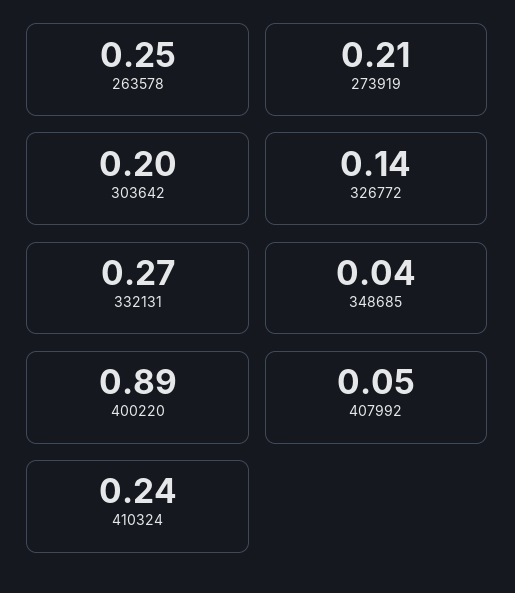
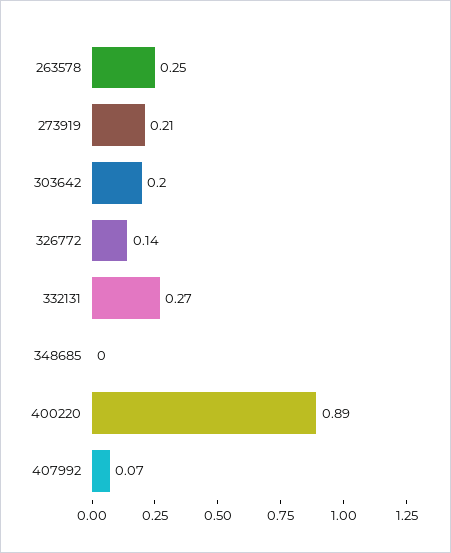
  {
    "263578": 0.25,
    "273919": 0.21,
    "303642": 0.2,
    "326772": 0.14,
    "332131": 0.27,
-   "348685": 0.04,
+   "348685": 0,
    "400220": 0.89,
-   "407992": 0.05,
+   "407992": 0.07
-   "410324": 0.24
  }

